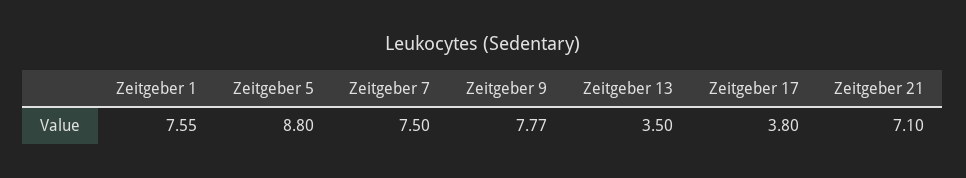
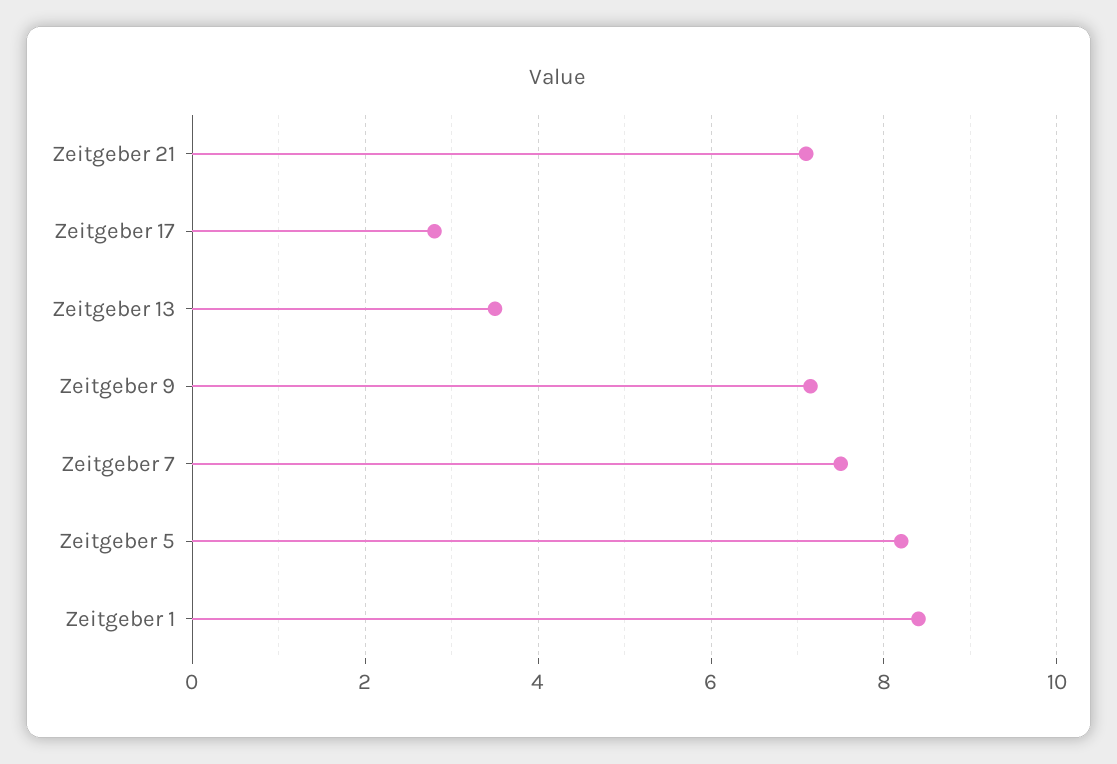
  {
-   "Zeitgeber 1": 7.55,
+   "Zeitgeber 1": 8.4,
-   "Zeitgeber 5": 8.8,
+   "Zeitgeber 5": 8.2,
    "Zeitgeber 7": 7.5,
-   "Zeitgeber 9": 7.77,
+   "Zeitgeber 9": 7.2,
    "Zeitgeber 13": 3.5,
-   "Zeitgeber 17": 3.8,
+   "Zeitgeber 17": 2.8,
    "Zeitgeber 21": 7.1
  }

